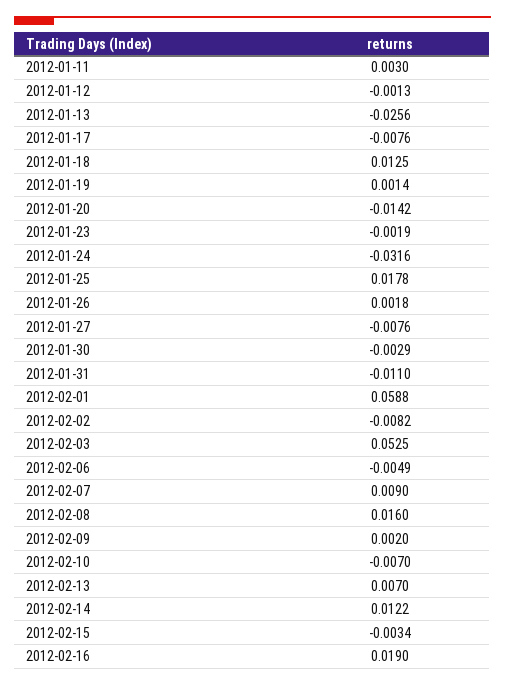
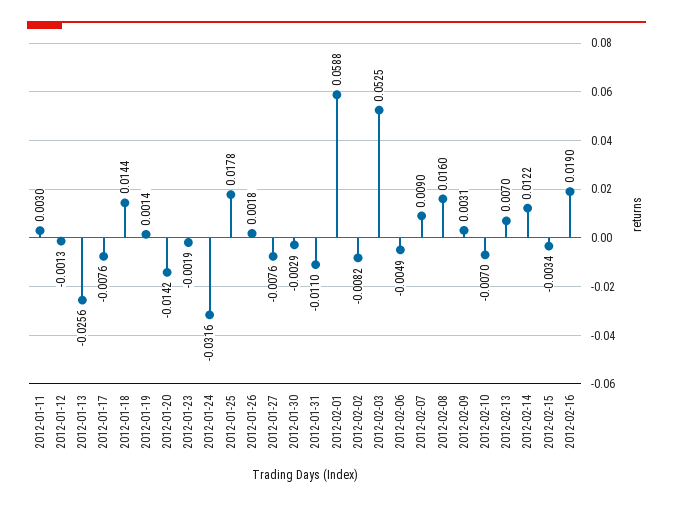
  {
    "2012-01-11": 0.003,
    "2012-01-12": -0.0013,
    "2012-01-13": -0.0256,
    "2012-01-17": -0.0076,
-   "2012-01-18": 0.0125,
+   "2012-01-18": 0.0144,
    "2012-01-19": 0.0014,
    "2012-01-20": -0.0142,
    "2012-01-23": -0.0019,
    "2012-01-24": -0.0316,
    "2012-01-25": 0.0178,
    "2012-01-26": 0.0018,
    "2012-01-27": -0.0076,
    "2012-01-30": -0.0029,
    "2012-01-31": -0.011,
    "2012-02-01": 0.0588,
    "2012-02-02": -0.0082,
    "2012-02-03": 0.0525,
    "2012-02-06": -0.0049,
    "2012-02-07": 0.009,
    "2012-02-08": 0.016,
-   "2012-02-09": 0.002,
+   "2012-02-09": 0.0031,
    "2012-02-10": -0.007,
    "2012-02-13": 0.007,
    "2012-02-14": 0.0122,
    "2012-02-15": -0.0034,
    "2012-02-16": 0.019
  }

